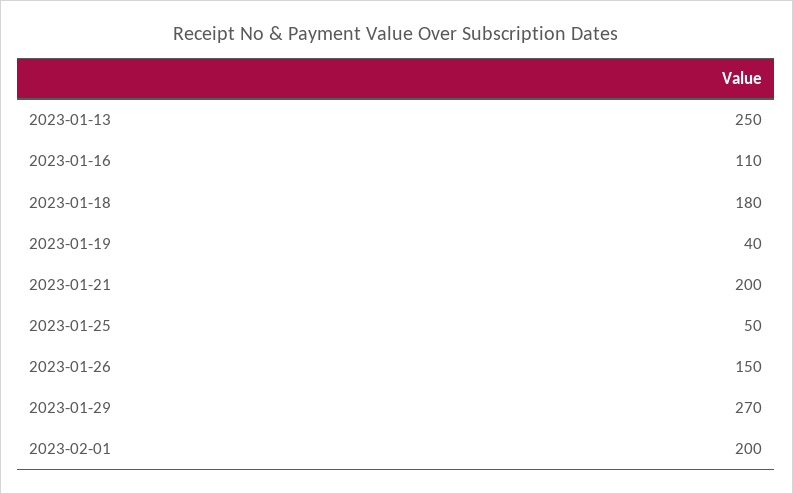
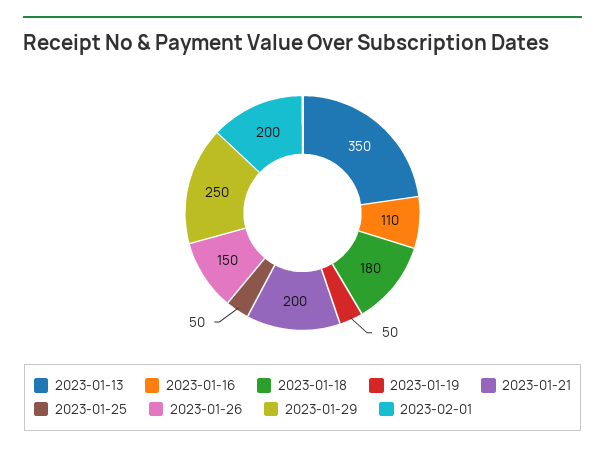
  {
-   "2023-01-13": 250,
+   "2023-01-13": 350,
    "2023-01-16": 110,
    "2023-01-18": 180,
-   "2023-01-19": 40,
+   "2023-01-19": 50,
    "2023-01-21": 200,
    "2023-01-25": 50,
    "2023-01-26": 150,
-   "2023-01-29": 270,
+   "2023-01-29": 250,
    "2023-02-01": 200
  }

